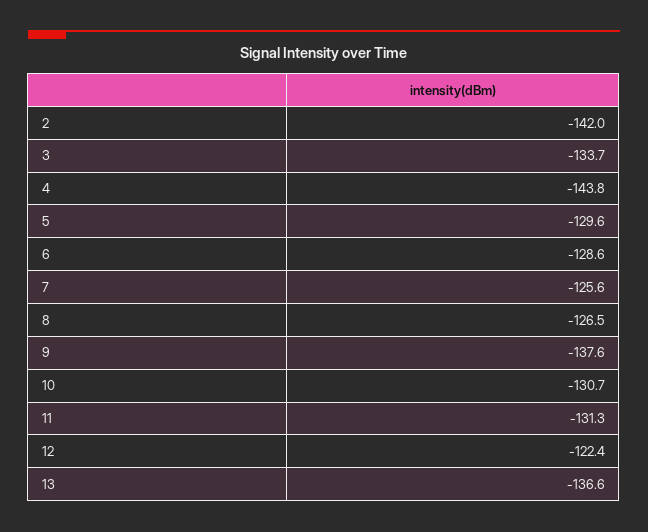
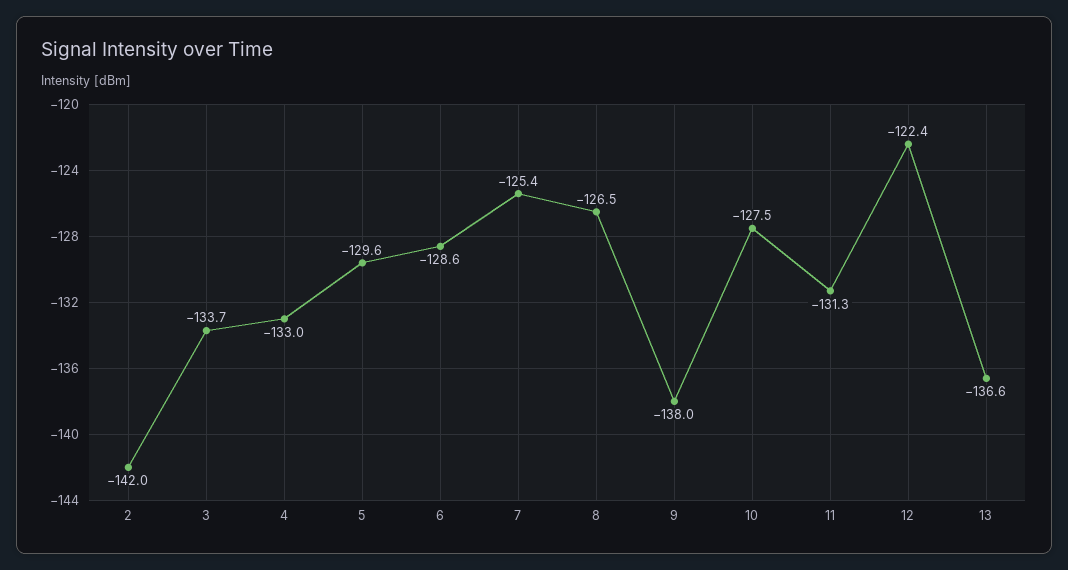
  {
    "2": -142,
    "3": -133.7,
-   "4": -143.8,
+   "4": -133,
    "5": -129.6,
    "6": -128.6,
-   "7": -125.6,
+   "7": -125.4,
    "8": -126.5,
-   "9": -137.6,
+   "9": -138,
-   "10": -130.7,
+   "10": -127.5,
    "11": -131.3,
    "12": -122.4,
    "13": -136.6
  }

